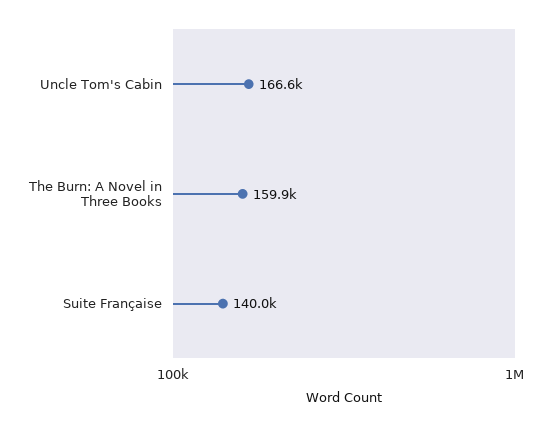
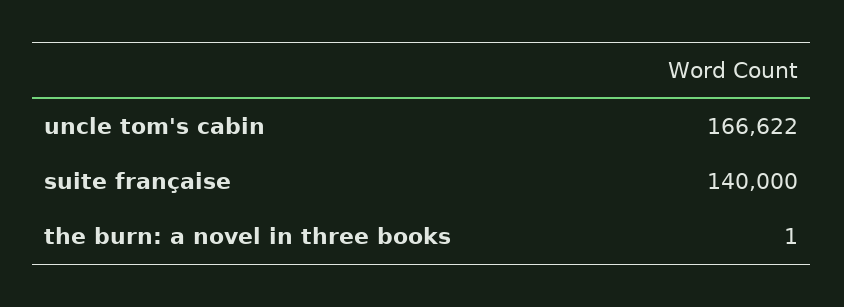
  {
    "Uncle Tom's Cabin": 166622,
-   "The Burn: A Novel in Three Books": 159900,
+   "The Burn: A Novel in Three Books": 1,
    "Suite Française": 140000
  }

